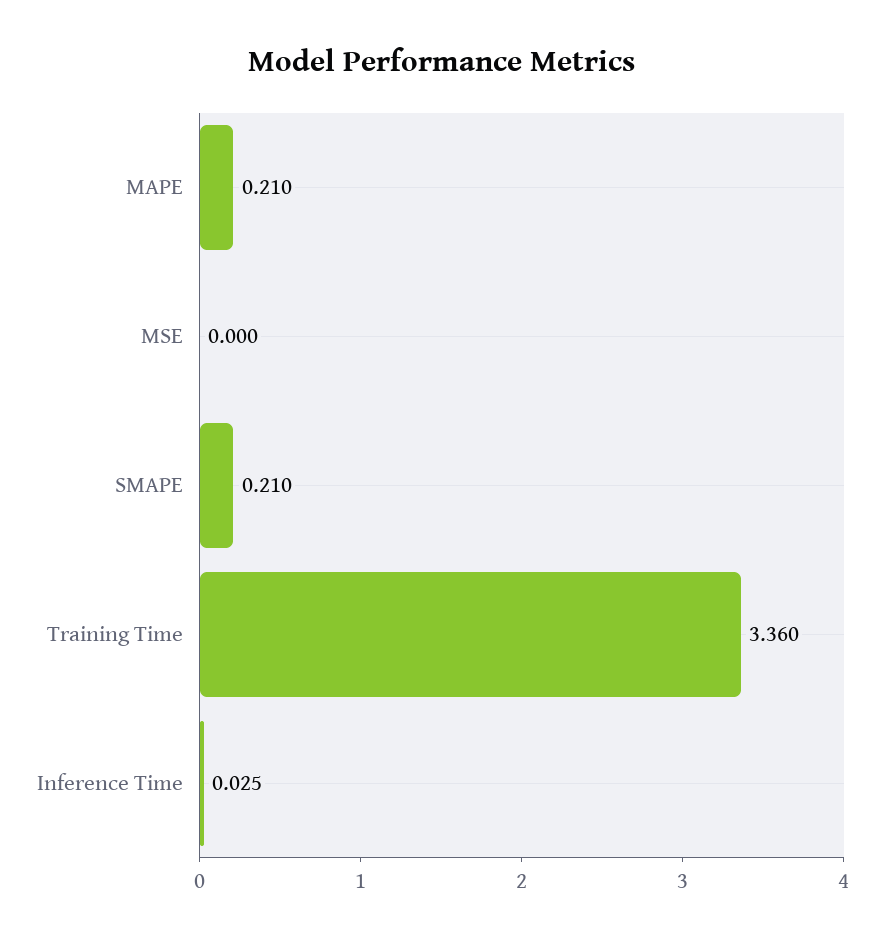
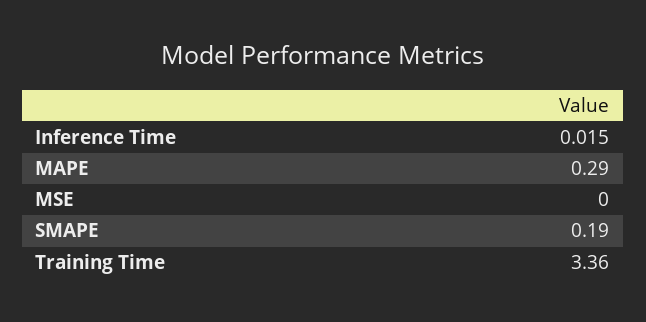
  {
-   "MAPE": 0.21,
+   "MAPE": 0.29,
    "MSE": 0,
-   "SMAPE": 0.21,
+   "SMAPE": 0.19,
    "Training Time": 3.36,
-   "Inference Time": 0.025
+   "Inference Time": 0.015
  }

